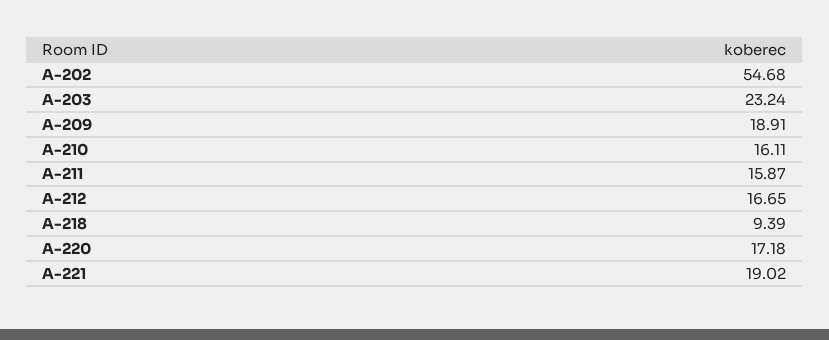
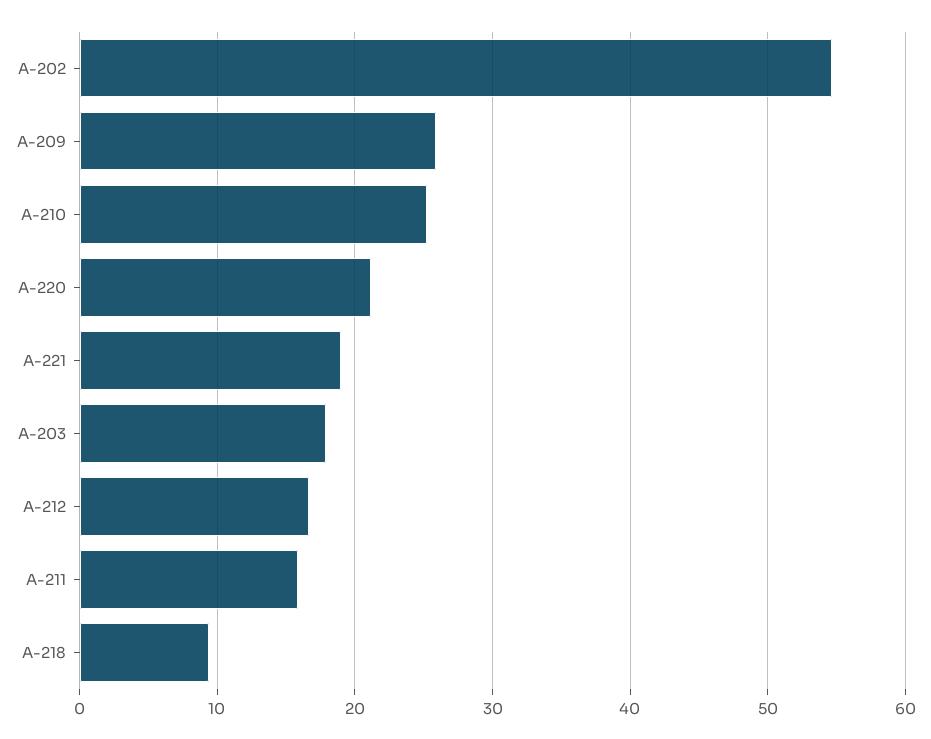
  {
    "A-202": 54.68,
-   "A-203": 23.24,
+   "A-203": 18,
-   "A-209": 18.91,
+   "A-209": 26,
-   "A-210": 16.11,
+   "A-210": 25,
    "A-211": 15.87,
    "A-212": 16.65,
    "A-218": 9.39,
-   "A-220": 17.18,
+   "A-220": 21,
    "A-221": 19.02
  }

